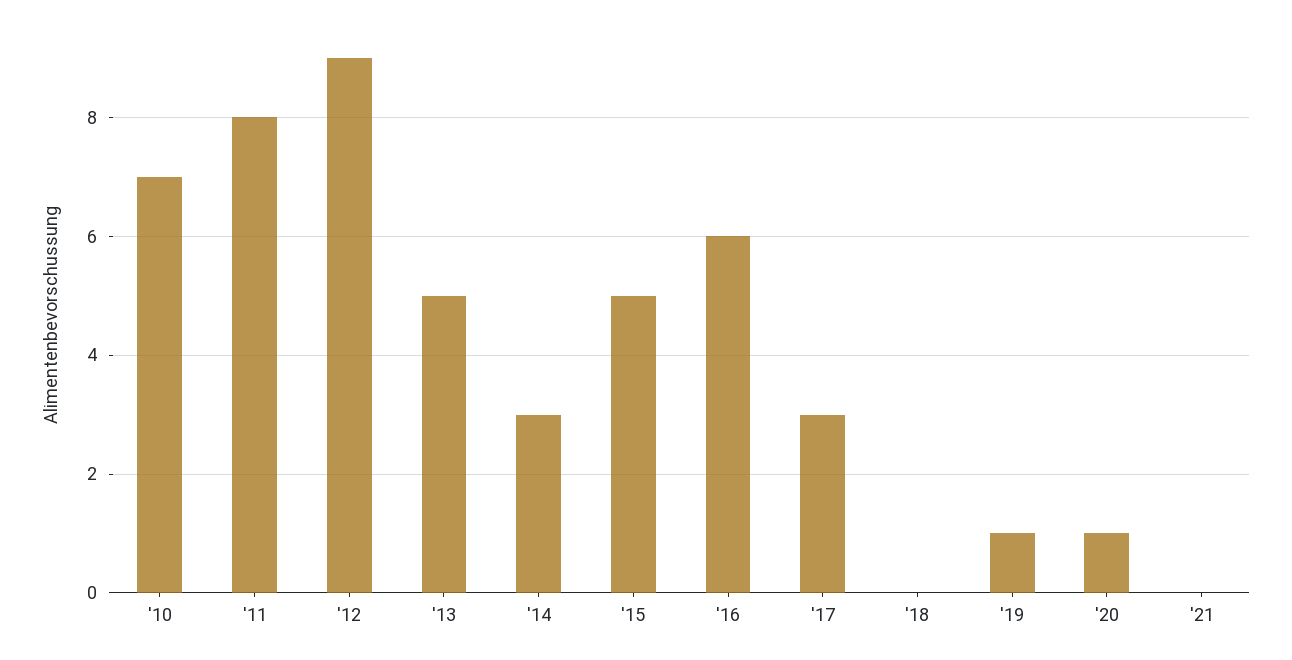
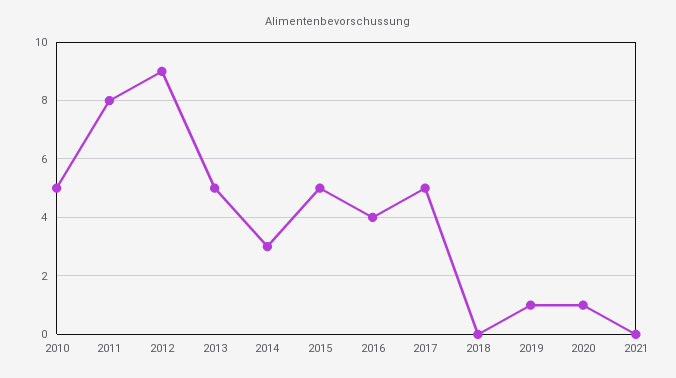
  {
-   "'10": 7,
+   "'10": 5,
    "'11": 8,
    "'12": 9,
    "'13": 5,
    "'14": 3,
    "'15": 5,
-   "'16": 6,
+   "'16": 4,
-   "'17": 3,
+   "'17": 5,
    "'18": 0,
    "'19": 1,
    "'20": 1,
    "'21": 0
  }

